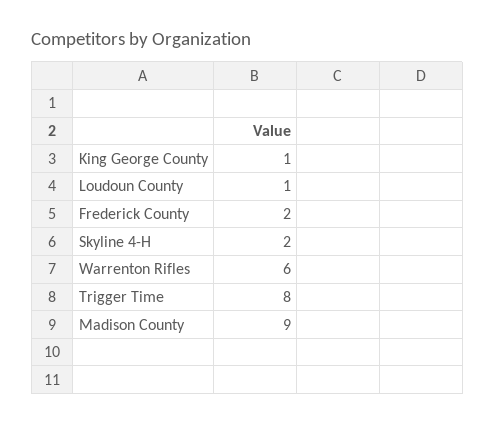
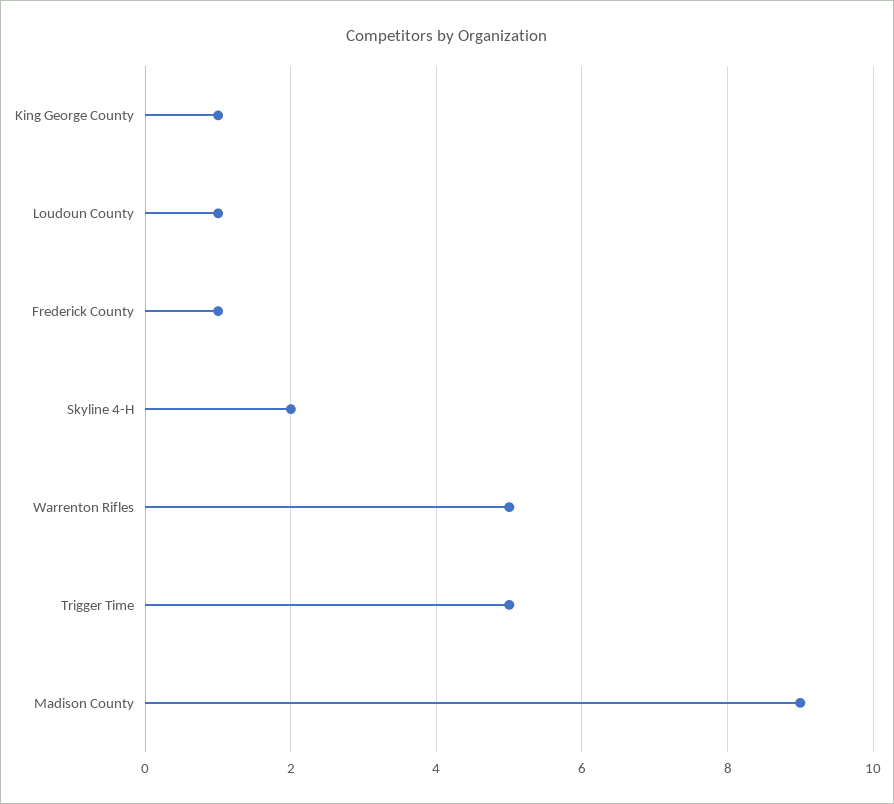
  {
    "King George County": 1,
    "Loudoun County": 1,
-   "Frederick County": 2,
+   "Frederick County": 1,
    "Skyline 4-H": 2,
-   "Warrenton Rifles": 6,
+   "Warrenton Rifles": 5,
-   "Trigger Time": 8,
+   "Trigger Time": 5,
    "Madison County": 9
  }

